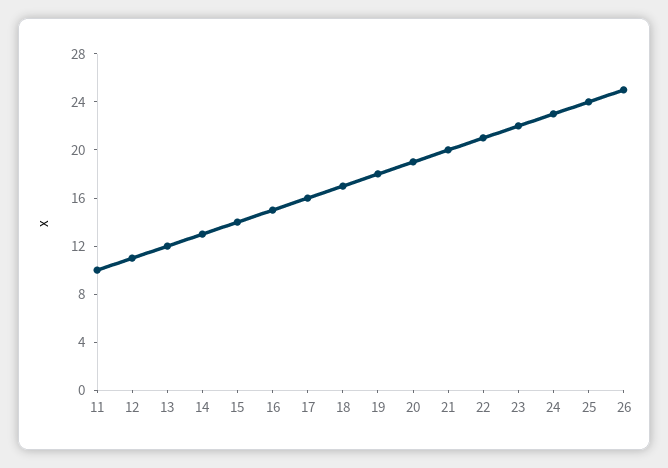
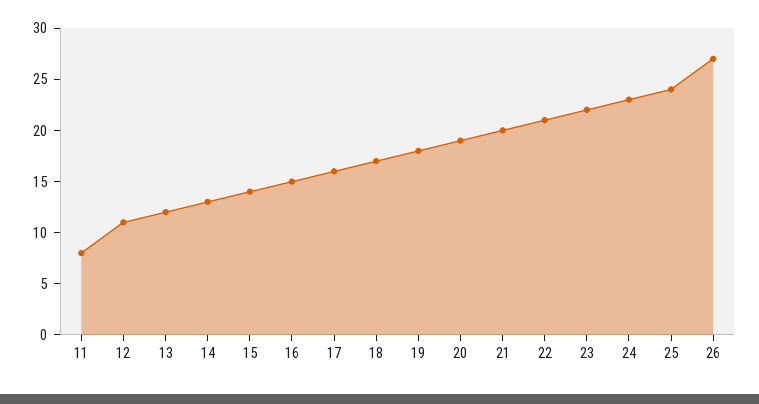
  {
-   "11": 10,
+   "11": 8,
    "12": 11,
    "13": 12,
    "14": 13,
    "15": 14,
    "16": 15,
    "17": 16,
    "18": 17,
    "19": 18,
    "20": 19,
    "21": 20,
    "22": 21,
    "23": 22,
    "24": 23,
    "25": 24,
-   "26": 25
+   "26": 27
  }

